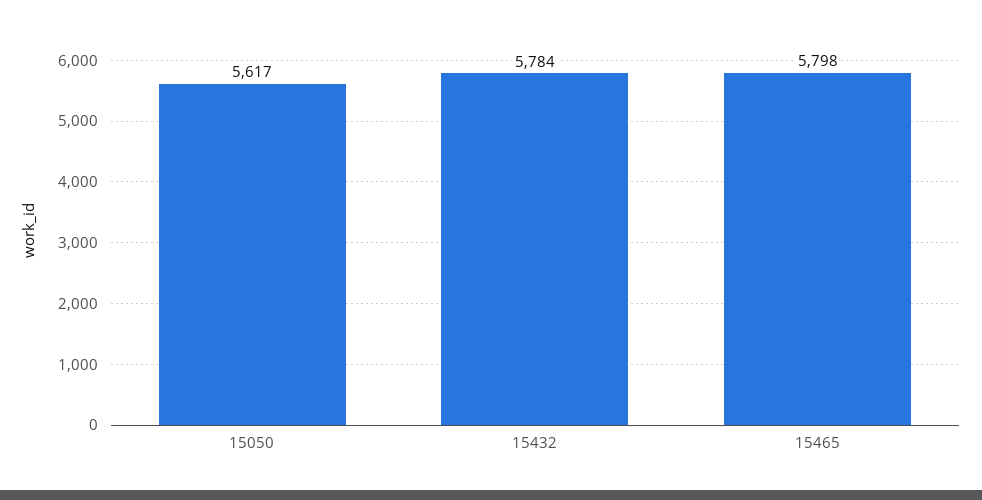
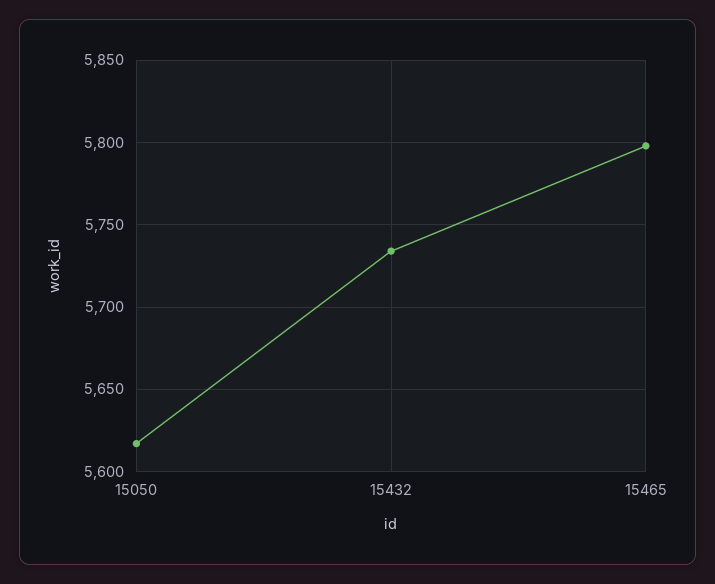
  {
    "15050": 5617,
-   "15432": 5784,
+   "15432": 5735,
    "15465": 5798
  }

